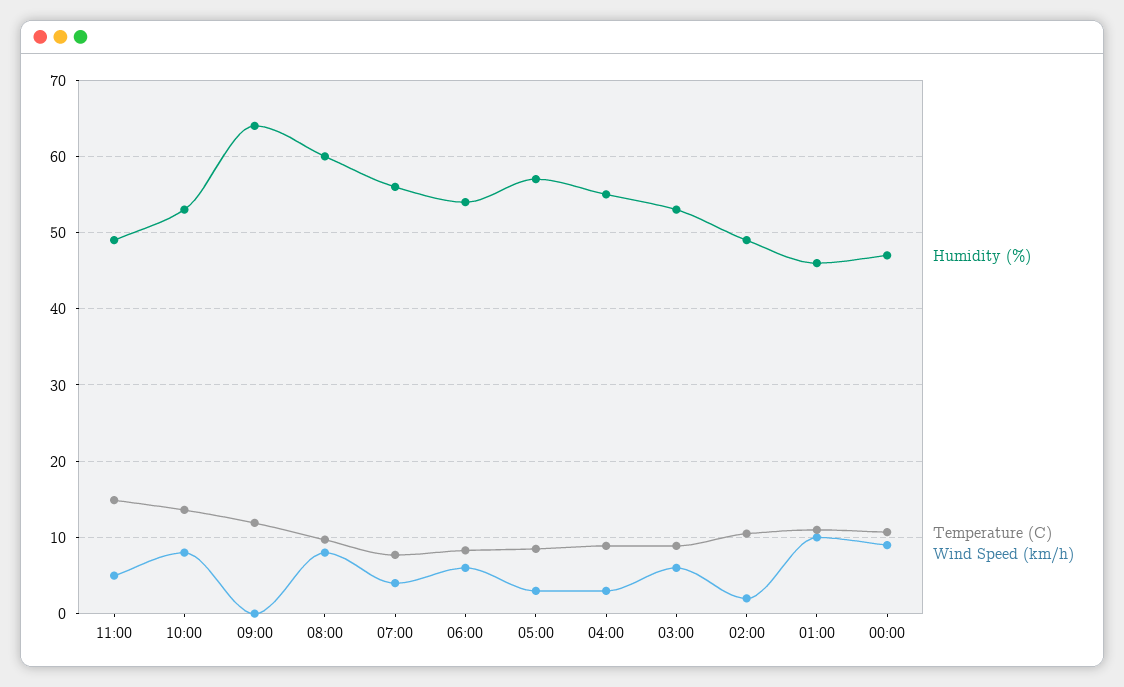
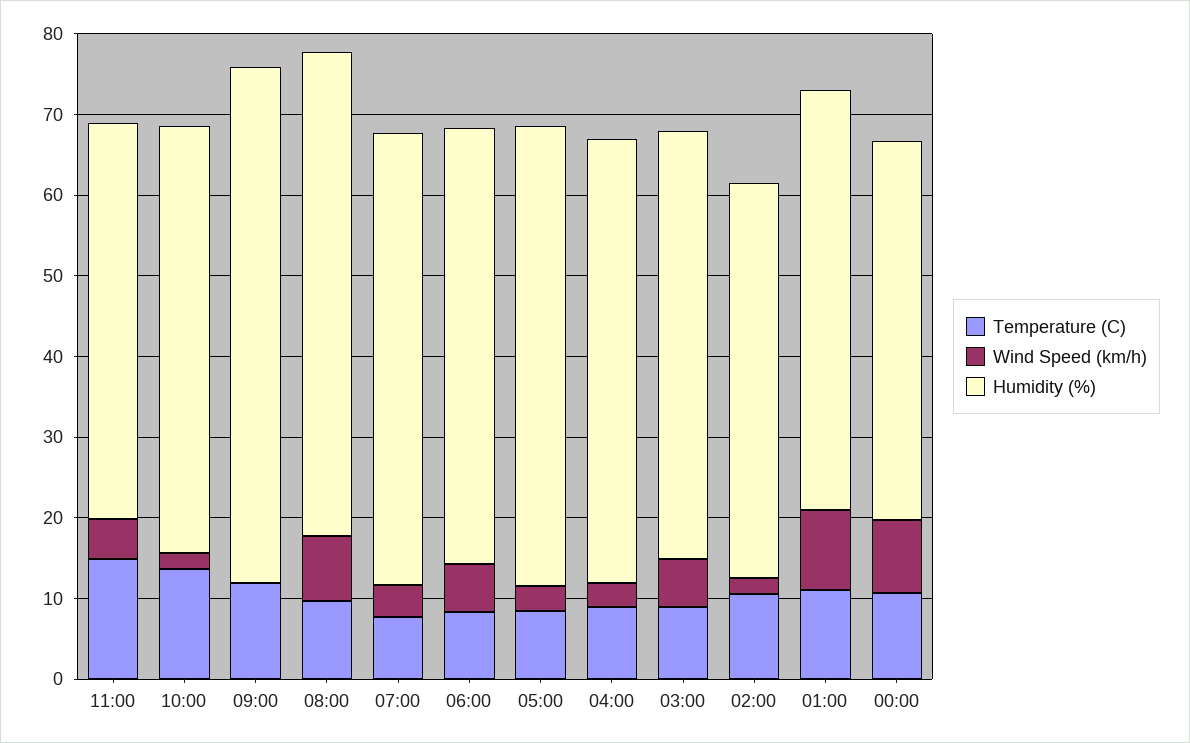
  {
    "Humidity (%)": {
      "11:00": 49,
      "10:00": 53,
      "09:00": 64,
      "08:00": 60,
      "07:00": 56,
      "06:00": 54,
      "05:00": 57,
      "04:00": 55,
      "03:00": 53,
      "02:00": 49,
-     "01:00": 46,
+     "01:00": 52,
      "00:00": 47
    },
    "Temperature (C)": {
      "11:00": 15,
      "10:00": 14,
      "09:00": 12,
      "08:00": 10,
      "07:00": 8,
      "06:00": 8,
      "05:00": 9,
      "04:00": 9,
      "03:00": 9,
      "02:00": 11,
      "01:00": 11,
      "00:00": 11
    },
    "Wind Speed (km/h)": {
      "11:00": 5,
-     "10:00": 8,
+     "10:00": 2,
      "09:00": 0,
      "08:00": 8,
      "07:00": 4,
      "06:00": 6,
      "05:00": 3,
      "04:00": 3,
      "03:00": 6,
      "02:00": 2,
      "01:00": 10,
      "00:00": 9
    }
  }

